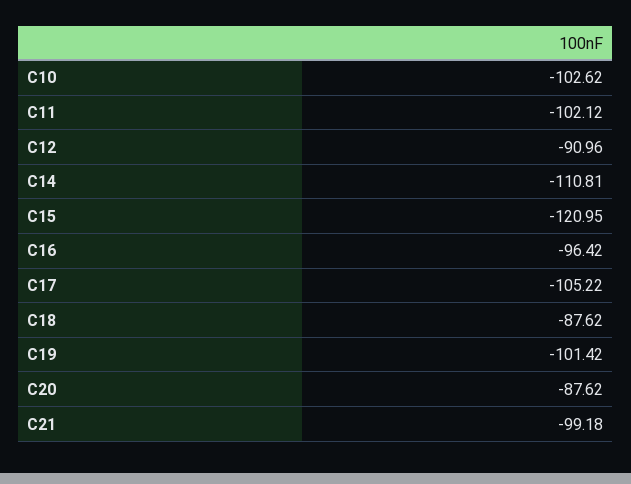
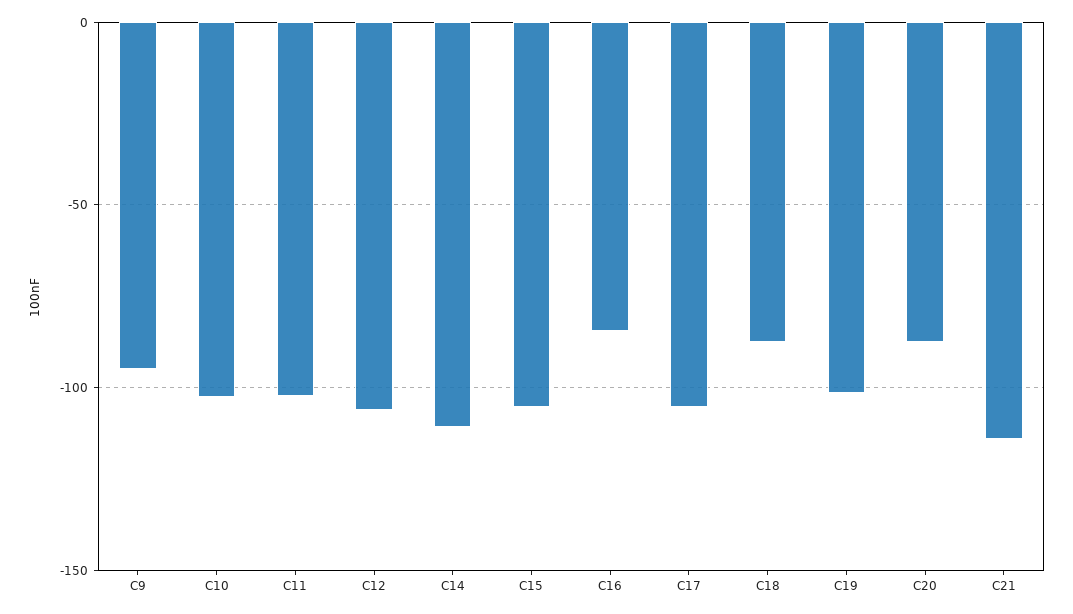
  {
    "C10": -102.62,
    "C11": -102.12,
-   "C12": -90.96,
+   "C12": -105,
    "C14": -110.81,
-   "C15": -120.95,
+   "C15": -105,
-   "C16": -96.42,
+   "C16": -85,
    "C17": -105.22,
    "C18": -87.62,
    "C19": -101.42,
    "C20": -87.62,
-   "C21": -99.18
+   "C21": -115,
+   "C9": -95
  }

